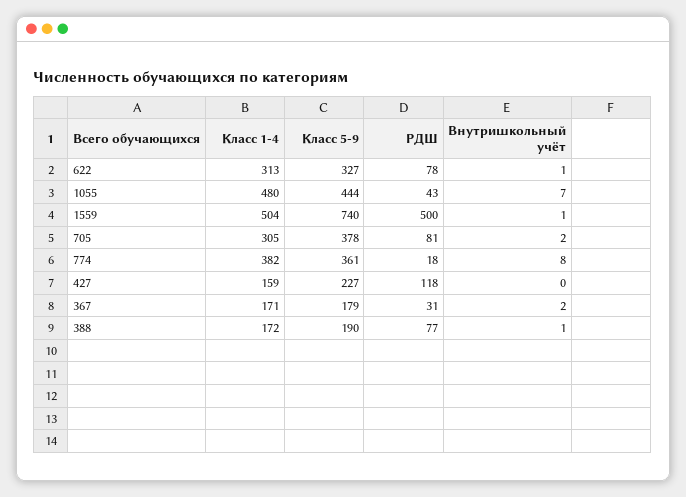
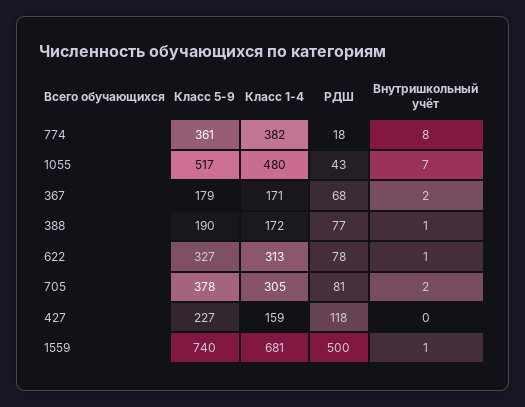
  {
    "Класс 1-4": {
      "622": 313,
      "1055": 480,
-     "1559": 504,
+     "1559": 681,
      "705": 305,
      "774": 382,
      "427": 159,
      "367": 171,
      "388": 172
    },
    "Класс 5-9": {
      "622": 327,
-     "1055": 444,
+     "1055": 517,
      "1559": 740,
      "705": 378,
      "774": 361,
      "427": 227,
      "367": 179,
      "388": 190
    },
    "РДШ": {
      "622": 78,
      "1055": 43,
      "1559": 500,
      "705": 81,
      "774": 18,
      "427": 118,
-     "367": 31,
+     "367": 68,
      "388": 77
    },
    "Внутришкольный учёт": {
      "622": 1,
      "1055": 7,
      "1559": 1,
      "705": 2,
      "774": 8,
      "427": 0,
      "367": 2,
      "388": 1
    }
  }

